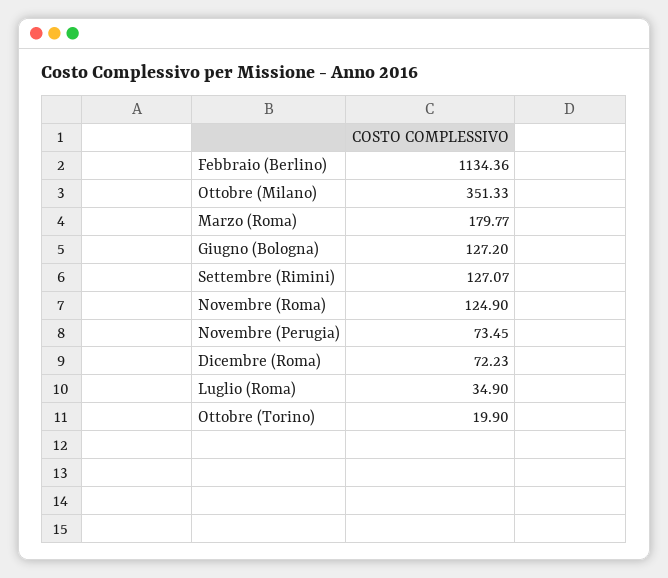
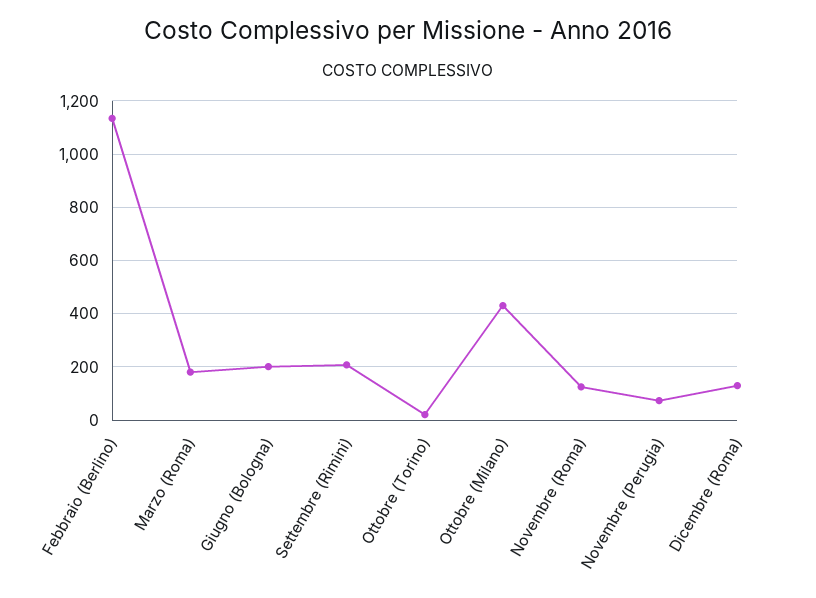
  {
    "Febbraio (Berlino)": 1134.36,
-   "Ottobre (Milano)": 351.33,
+   "Ottobre (Milano)": 425,
    "Marzo (Roma)": 179.77,
-   "Giugno (Bologna)": 127.2,
+   "Giugno (Bologna)": 200,
-   "Settembre (Rimini)": 127.07,
+   "Settembre (Rimini)": 200,
    "Novembre (Roma)": 124.9,
    "Novembre (Perugia)": 73.45,
-   "Dicembre (Roma)": 72.23,
+   "Dicembre (Roma)": 125,
-   "Luglio (Roma)": 34.9,
    "Ottobre (Torino)": 19.9
  }

